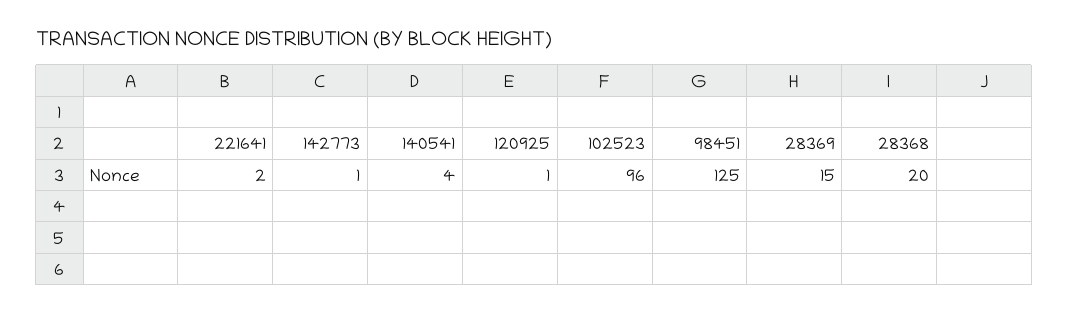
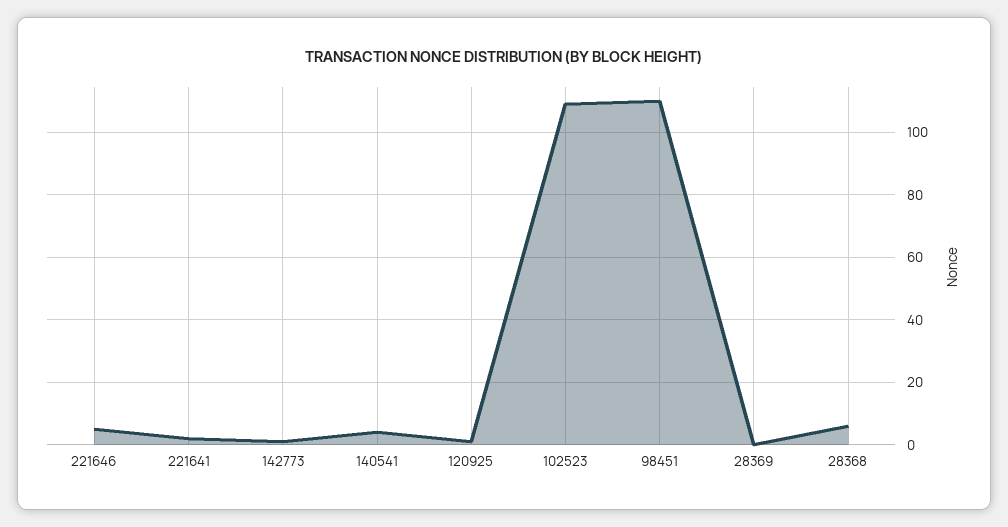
  {
    "221641": 2,
    "142773": 1,
    "140541": 4,
    "120925": 1,
-   "102523": 96,
+   "102523": 110,
-   "98451": 125,
+   "98451": 110,
-   "28369": 15,
+   "28369": 0,
-   "28368": 20
+   "28368": 5,
+   "221646": 5
  }

